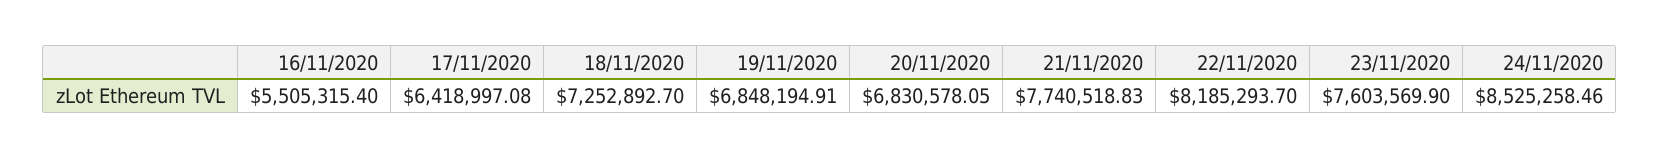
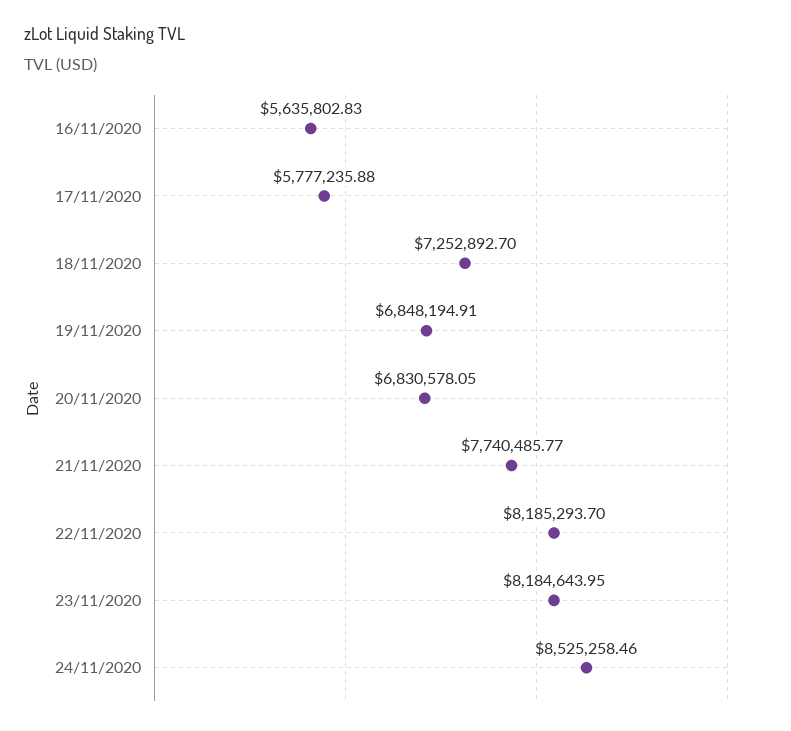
  {
-   "16/11/2020": 5505315.4,
+   "16/11/2020": 5635802.83,
-   "17/11/2020": 6418997.08,
+   "17/11/2020": 5777235.88,
    "18/11/2020": 7252892.7,
    "19/11/2020": 6848194.91,
    "20/11/2020": 6830578.05,
-   "21/11/2020": 7740518.83,
+   "21/11/2020": 7740485.77,
    "22/11/2020": 8185293.7,
-   "23/11/2020": 7603569.9,
+   "23/11/2020": 8184643.95,
    "24/11/2020": 8525258.46
  }

